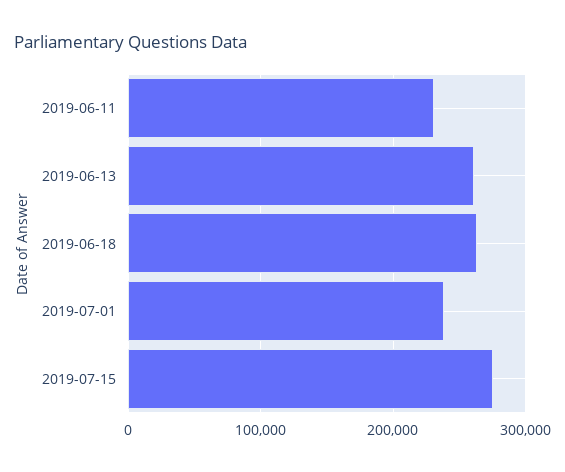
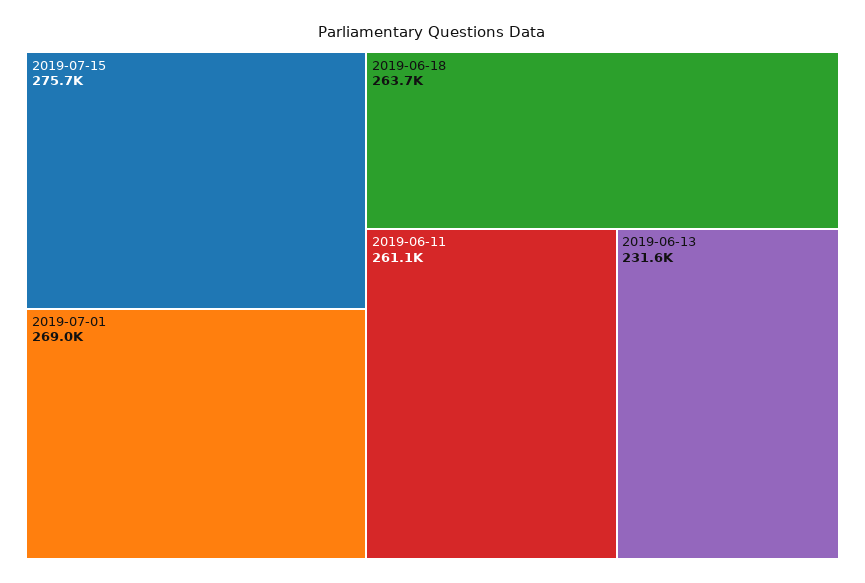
  {
-   "2019-06-11": 230000,
+   "2019-06-11": 261100,
-   "2019-06-13": 260000,
+   "2019-06-13": 231600,
    "2019-06-18": 263700,
-   "2019-07-01": 240000,
+   "2019-07-01": 269000,
    "2019-07-15": 275700
  }

